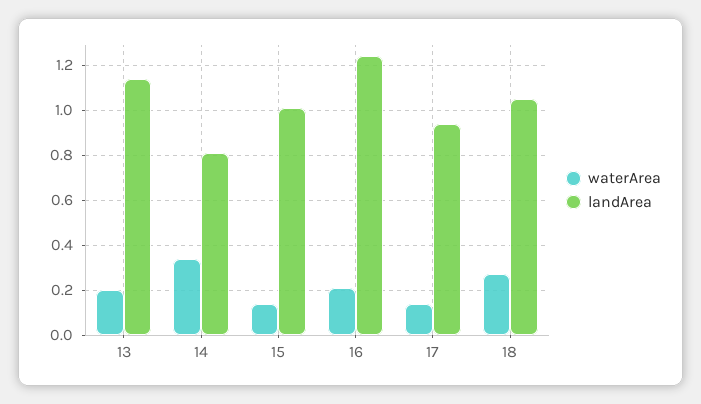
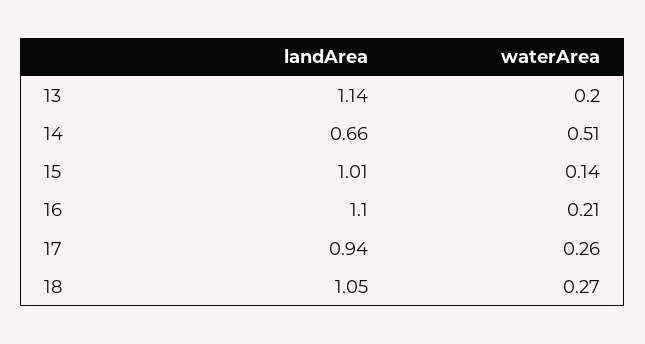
  {
    "waterArea": {
      "13": 0.2,
-     "14": 0.35,
+     "14": 0.51,
      "15": 0.14,
      "16": 0.21,
-     "17": 0.15,
+     "17": 0.26,
      "18": 0.27
    },
    "landArea": {
      "13": 1.14,
-     "14": 0.8,
+     "14": 0.66,
      "15": 1.01,
-     "16": 1.25,
+     "16": 1.1,
      "17": 0.94,
      "18": 1.05
    }
  }

